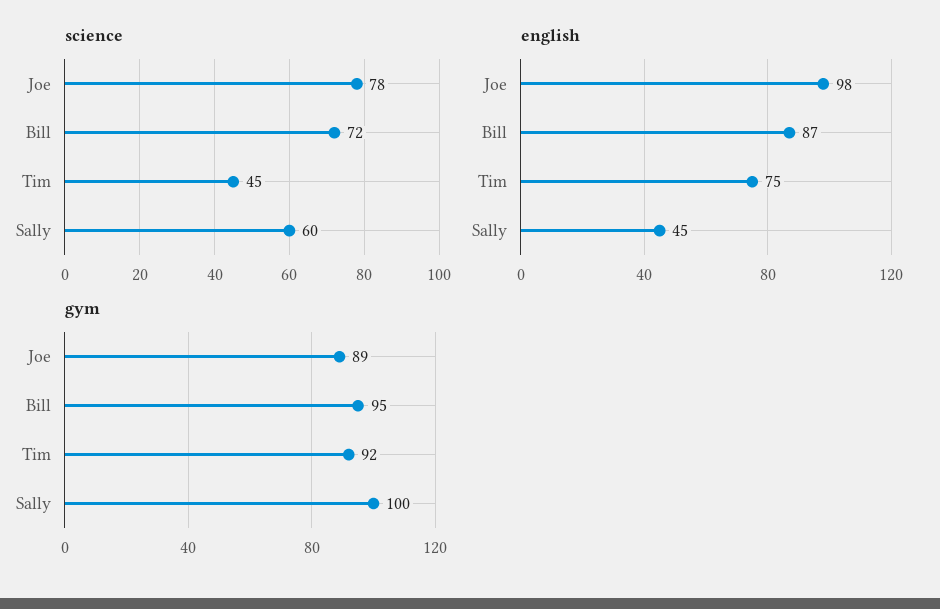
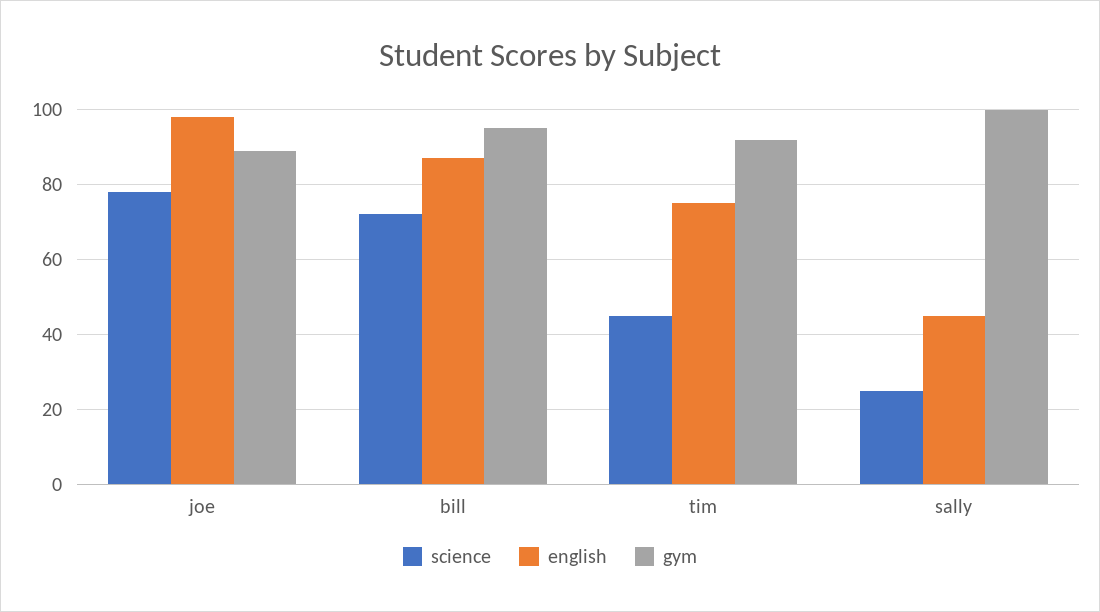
  {
    "science": {
      "Joe": 78,
      "Bill": 72,
      "Tim": 45,
-     "Sally": 60
+     "Sally": 25
    },
    "english": {
      "Joe": 98,
      "Bill": 87,
      "Tim": 75,
      "Sally": 45
    },
    "gym": {
      "Joe": 89,
      "Bill": 95,
      "Tim": 92,
      "Sally": 100
    }
  }

